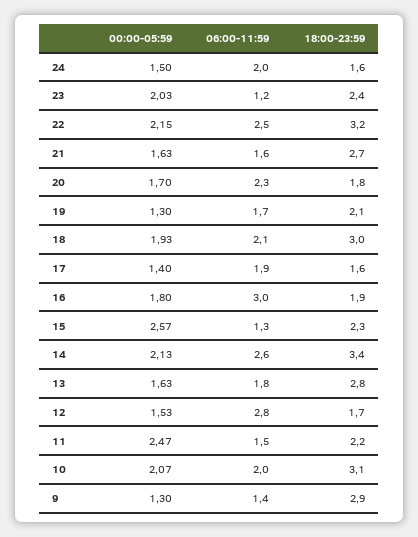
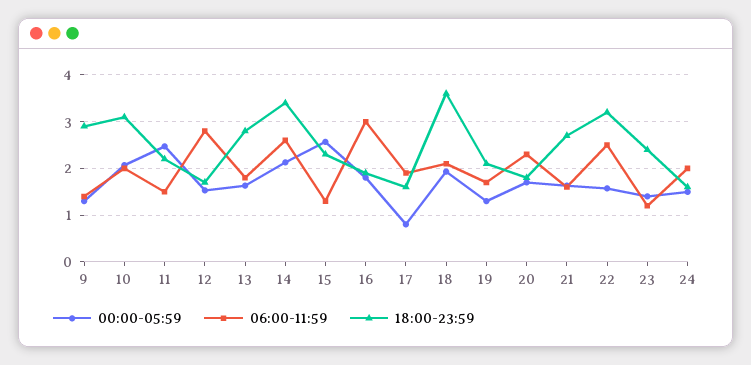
  {
    "00:00-05:59": {
      "24": 1.5,
-     "23": 2.03,
+     "23": 1.4,
-     "22": 2.15,
+     "22": 1.6,
      "21": 1.63,
      "20": 1.7,
      "19": 1.3,
      "18": 1.93,
-     "17": 1.4,
+     "17": 0.8,
      "16": 1.8,
      "15": 2.57,
      "14": 2.13,
      "13": 1.63,
      "12": 1.53,
      "11": 2.47,
      "10": 2.07,
      "9": 1.3
    },
    "06:00-11:59": {
      "24": 2,
      "23": 1.2,
      "22": 2.5,
      "21": 1.6,
      "20": 2.3,
      "19": 1.7,
      "18": 2.1,
      "17": 1.9,
      "16": 3,
      "15": 1.3,
      "14": 2.6,
      "13": 1.8,
      "12": 2.8,
      "11": 1.5,
      "10": 2,
      "9": 1.4
    },
    "18:00-23:59": {
      "24": 1.6,
      "23": 2.4,
      "22": 3.2,
      "21": 2.7,
      "20": 1.8,
      "19": 2.1,
-     "18": 3,
+     "18": 3.6,
      "17": 1.6,
      "16": 1.9,
      "15": 2.3,
      "14": 3.4,
      "13": 2.8,
      "12": 1.7,
      "11": 2.2,
      "10": 3.1,
      "9": 2.9
    }
  }

